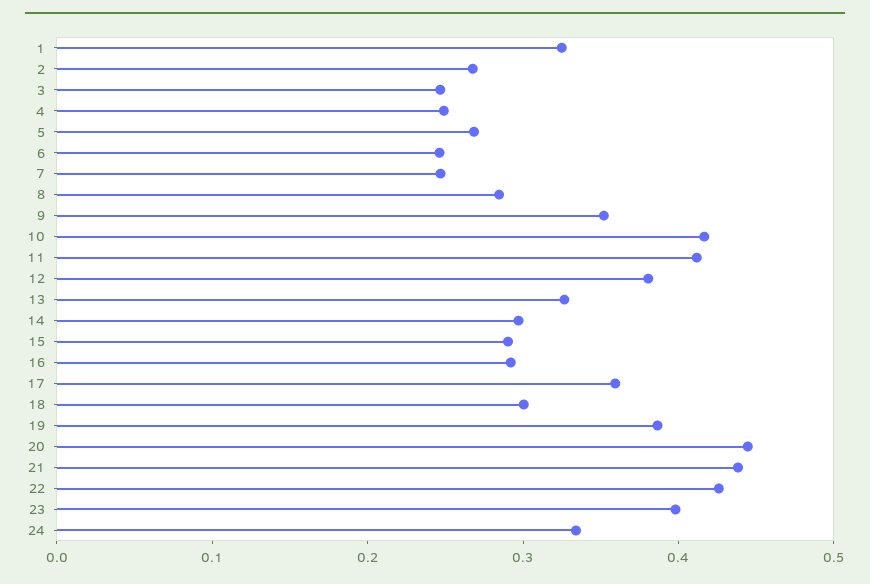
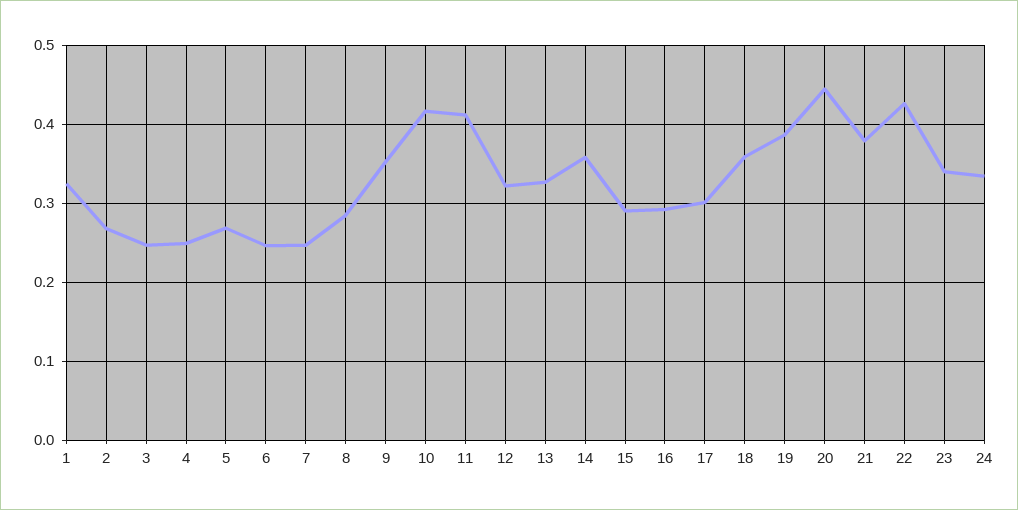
  {
    "1": 0.32,
    "2": 0.27,
    "3": 0.25,
    "4": 0.25,
    "5": 0.27,
    "6": 0.25,
    "7": 0.25,
    "8": 0.28,
    "9": 0.35,
    "10": 0.42,
    "11": 0.41,
-   "12": 0.38,
+   "12": 0.32,
    "13": 0.33,
-   "14": 0.3,
+   "14": 0.36,
    "15": 0.29,
    "16": 0.29,
-   "17": 0.36,
+   "17": 0.3,
-   "18": 0.3,
+   "18": 0.36,
    "19": 0.39,
    "20": 0.44,
-   "21": 0.44,
+   "21": 0.38,
    "22": 0.43,
-   "23": 0.4,
+   "23": 0.34,
    "24": 0.33
  }

